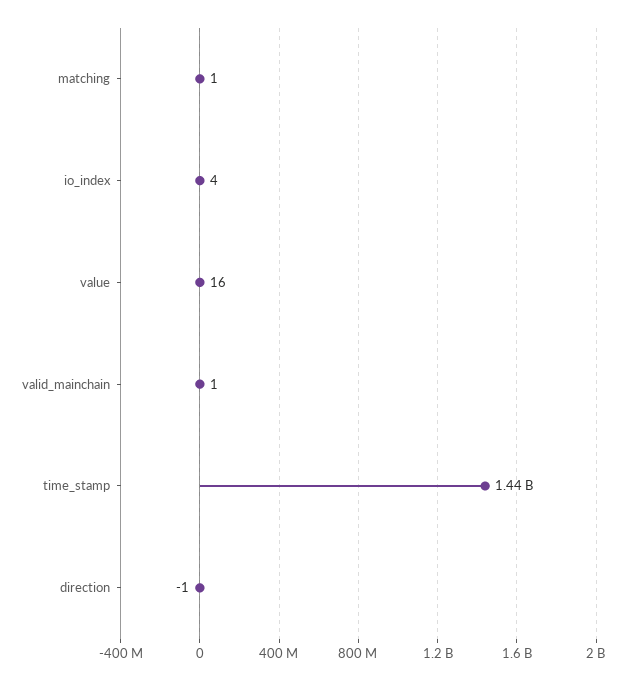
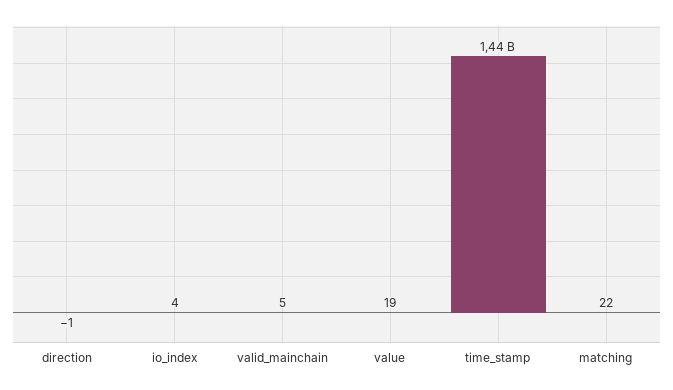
  {
-   "matching": 1,
+   "matching": 22,
    "io_index": 4,
-   "value": 16,
+   "value": 19,
-   "valid_mainchain": 1,
+   "valid_mainchain": 5,
    "time_stamp": 1440000000,
    "direction": -1
  }

